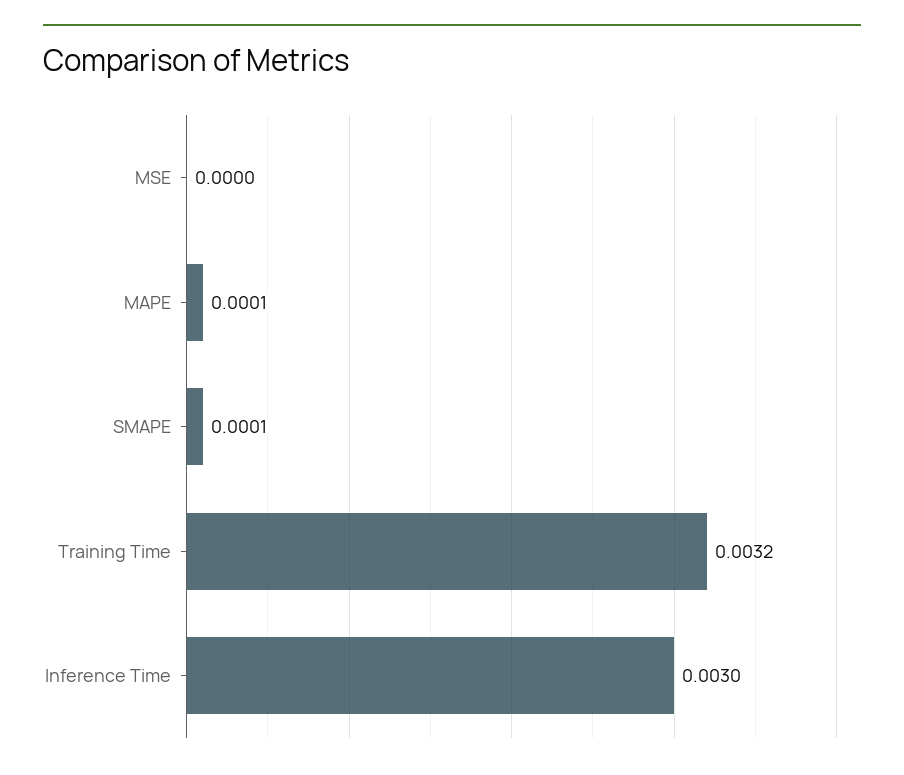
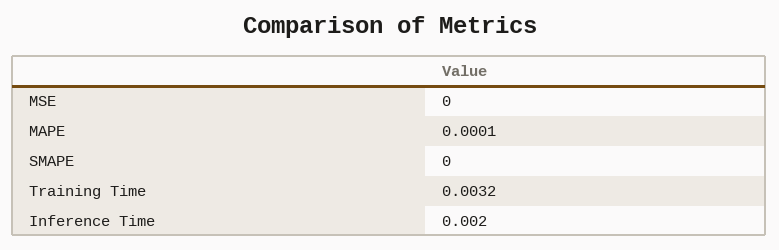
  {
    "MSE": 0,
    "MAPE": 0.0001,
-   "SMAPE": 0.0001,
+   "SMAPE": 0,
    "Training Time": 0.0032,
-   "Inference Time": 0.003
+   "Inference Time": 0.002
  }

